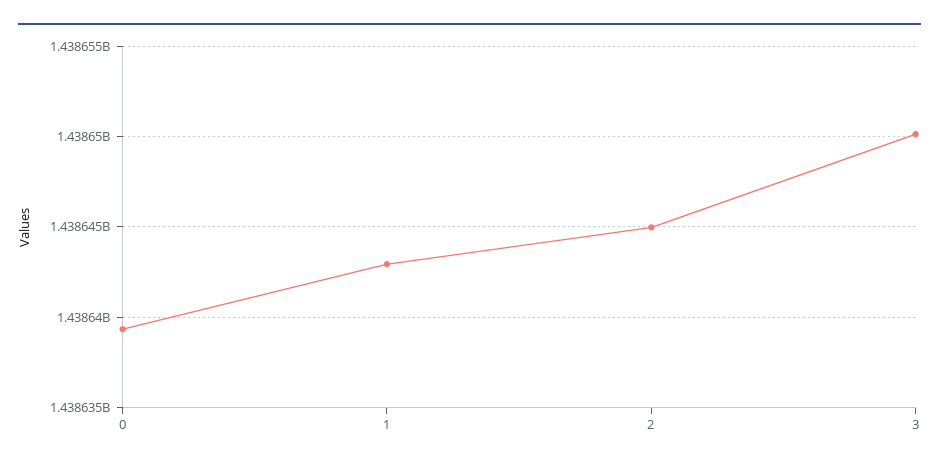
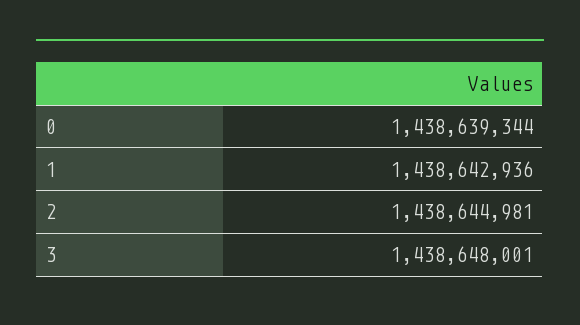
  {
    "0": 1438639344,
    "1": 1438642936,
    "2": 1438644981,
-   "3": 1438650000
+   "3": 1438648001
  }

